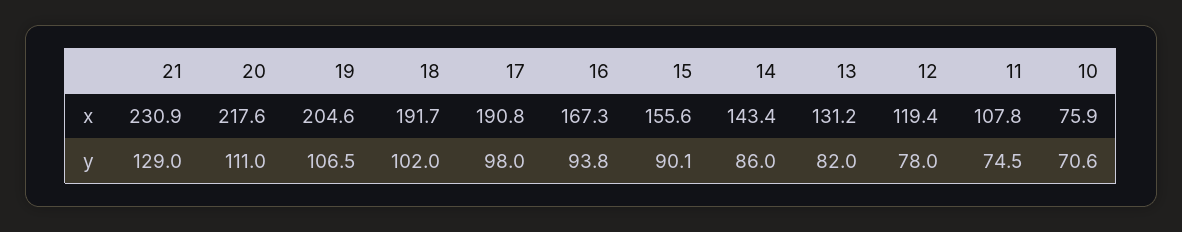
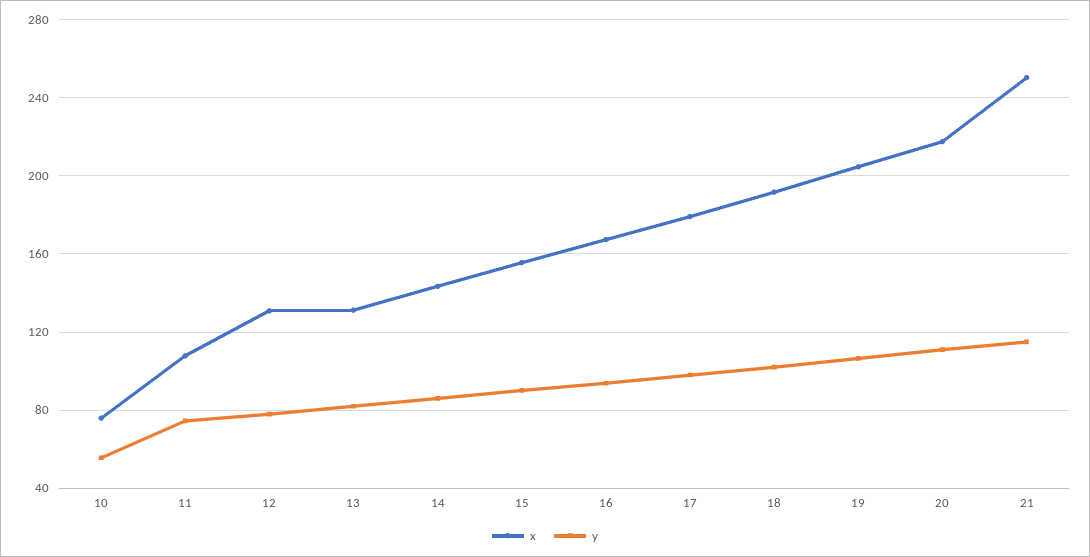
  {
    "x": {
-     "21": 230.9,
+     "21": 250,
      "20": 217.6,
      "19": 204.6,
      "18": 191.7,
-     "17": 190.8,
+     "17": 180,
      "16": 167.3,
      "15": 155.6,
      "14": 143.4,
      "13": 131.2,
-     "12": 119.4,
+     "12": 130,
      "11": 107.8,
      "10": 75.9
    },
    "y": {
-     "21": 129,
+     "21": 115,
      "20": 111,
      "19": 106.5,
      "18": 102,
      "17": 98,
      "16": 93.8,
      "15": 90.1,
      "14": 86,
      "13": 82,
      "12": 78,
      "11": 74.5,
-     "10": 70.6
+     "10": 55
    }
  }

